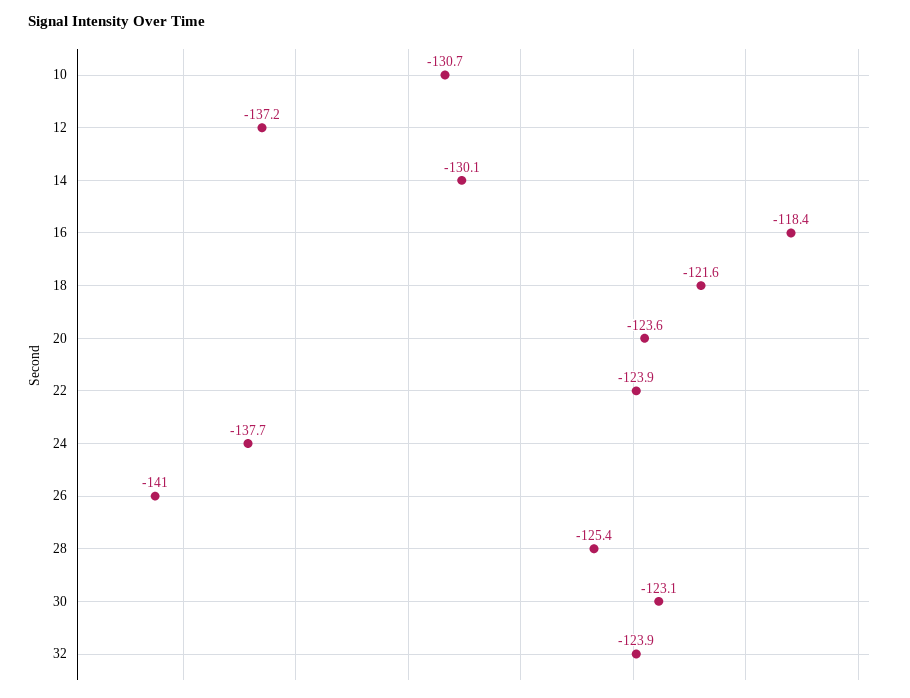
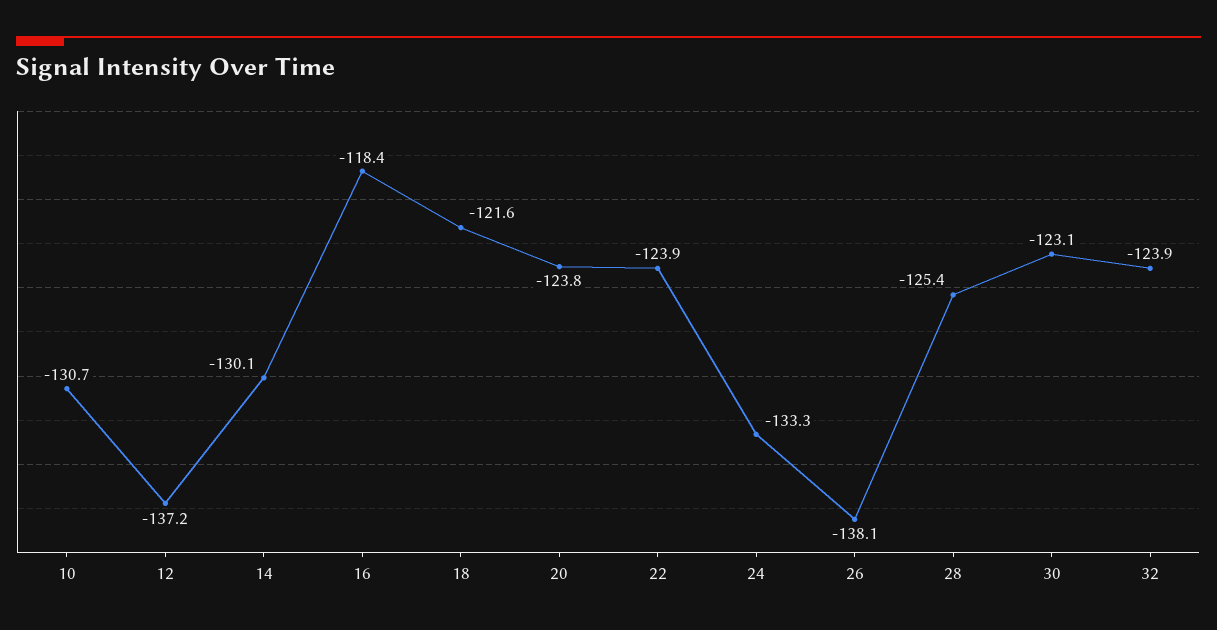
  {
    "10": -130.7,
    "12": -137.2,
    "14": -130.1,
    "16": -118.4,
    "18": -121.6,
-   "20": -123.6,
+   "20": -123.8,
    "22": -123.9,
-   "24": -137.7,
+   "24": -133.3,
-   "26": -141,
+   "26": -138.1,
    "28": -125.4,
    "30": -123.1,
    "32": -123.9
  }

